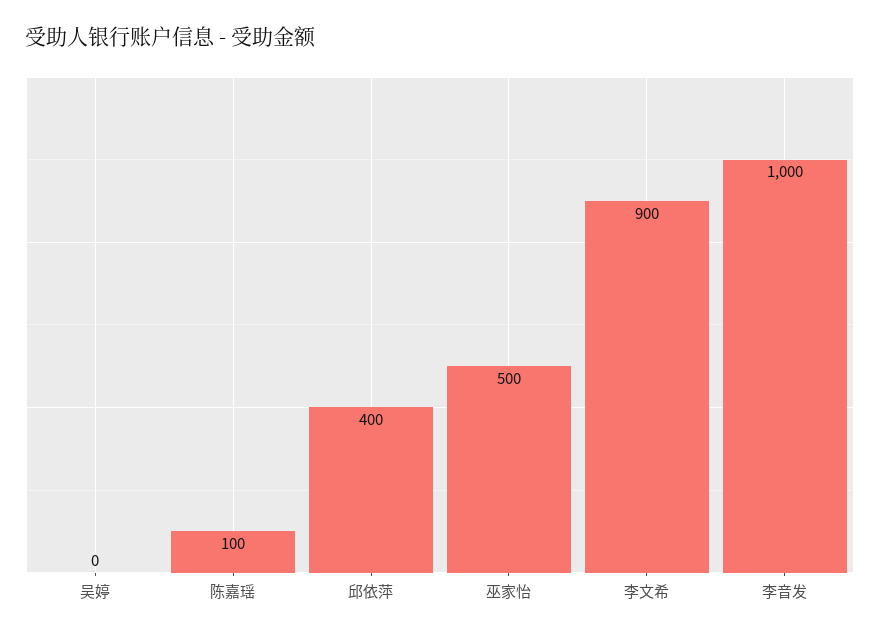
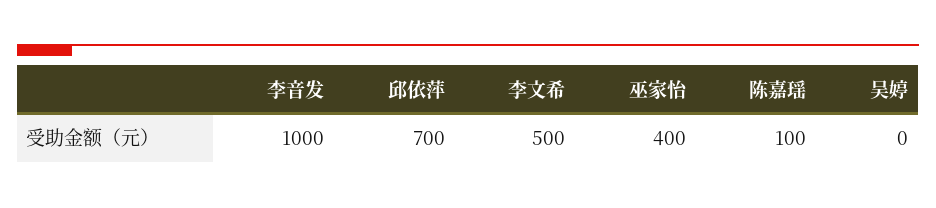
  {
    "吴婷": 0,
    "陈嘉瑶": 100,
-   "邱依萍": 400,
+   "邱依萍": 700,
-   "巫家怡": 500,
+   "巫家怡": 400,
-   "李文希": 900,
+   "李文希": 500,
    "李音发": 1000
  }

